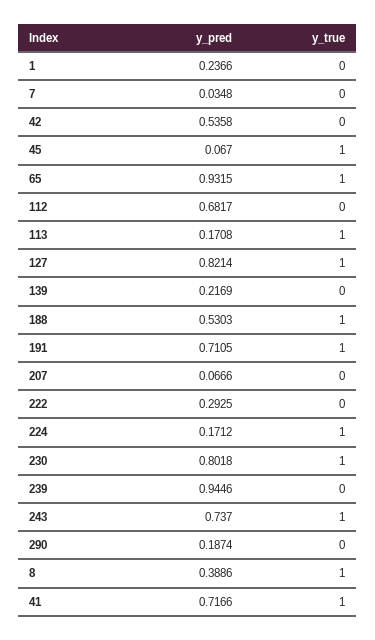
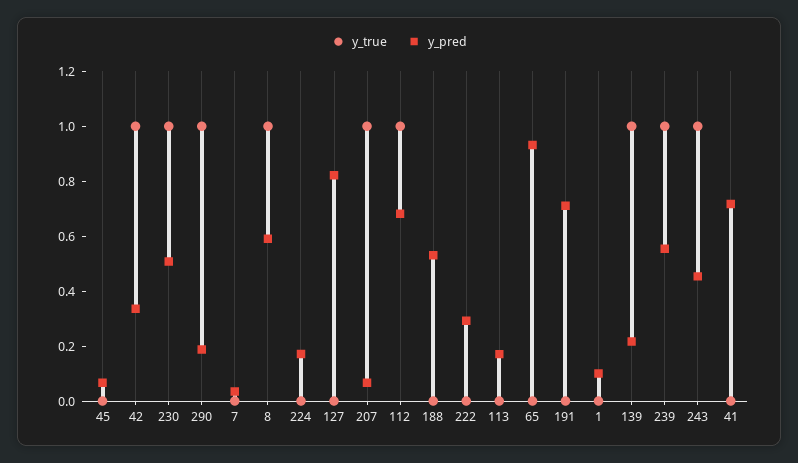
  {
    "y_pred": {
-     "1": 0.2366,
+     "1": 0.1,
      "7": 0.0348,
-     "42": 0.5358,
+     "42": 0.35,
      "45": 0.067,
      "65": 0.9315,
      "112": 0.6817,
      "113": 0.1708,
      "127": 0.8214,
      "139": 0.2169,
      "188": 0.5303,
      "191": 0.7105,
      "207": 0.0666,
      "222": 0.2925,
      "224": 0.1712,
-     "230": 0.8018,
+     "230": 0.5,
-     "239": 0.9446,
+     "239": 0.55,
-     "243": 0.737,
+     "243": 0.45,
      "290": 0.1874,
-     "8": 0.3886,
+     "8": 0.6,
      "41": 0.7166
    },
    "y_true": {
      "1": 0,
      "7": 0,
-     "42": 0,
+     "42": 1,
-     "45": 1,
+     "45": 0,
-     "65": 1,
+     "65": 0,
-     "112": 0,
+     "112": 1,
-     "113": 1,
+     "113": 0,
-     "127": 1,
+     "127": 0,
-     "139": 0,
+     "139": 1,
-     "188": 1,
+     "188": 0,
-     "191": 1,
+     "191": 0,
-     "207": 0,
+     "207": 1,
      "222": 0,
-     "224": 1,
+     "224": 0,
      "230": 1,
-     "239": 0,
+     "239": 1,
      "243": 1,
-     "290": 0,
+     "290": 1,
      "8": 1,
-     "41": 1
+     "41": 0
    }
  }

